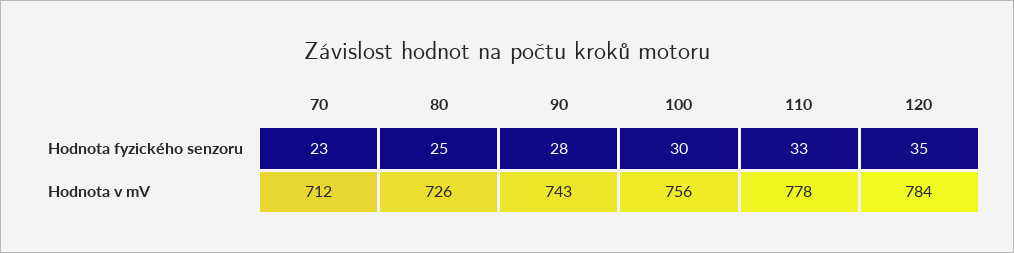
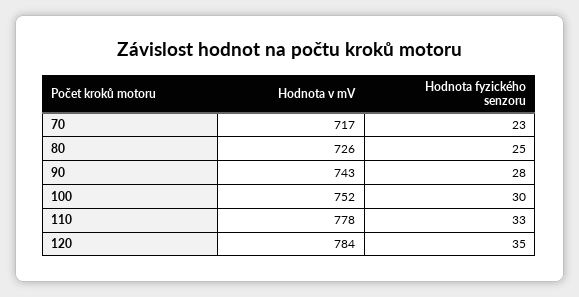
  {
    "70": {
      "Hodnota fyzického senzoru": 23,
-     "Hodnota v mV": 712
+     "Hodnota v mV": 717
    },
    "80": {
      "Hodnota fyzického senzoru": 25,
      "Hodnota v mV": 726
    },
    "90": {
      "Hodnota fyzického senzoru": 28,
      "Hodnota v mV": 743
    },
    "100": {
      "Hodnota fyzického senzoru": 30,
-     "Hodnota v mV": 756
+     "Hodnota v mV": 752
    },
    "110": {
      "Hodnota fyzického senzoru": 33,
      "Hodnota v mV": 778
    },
    "120": {
      "Hodnota fyzického senzoru": 35,
      "Hodnota v mV": 784
    }
  }

